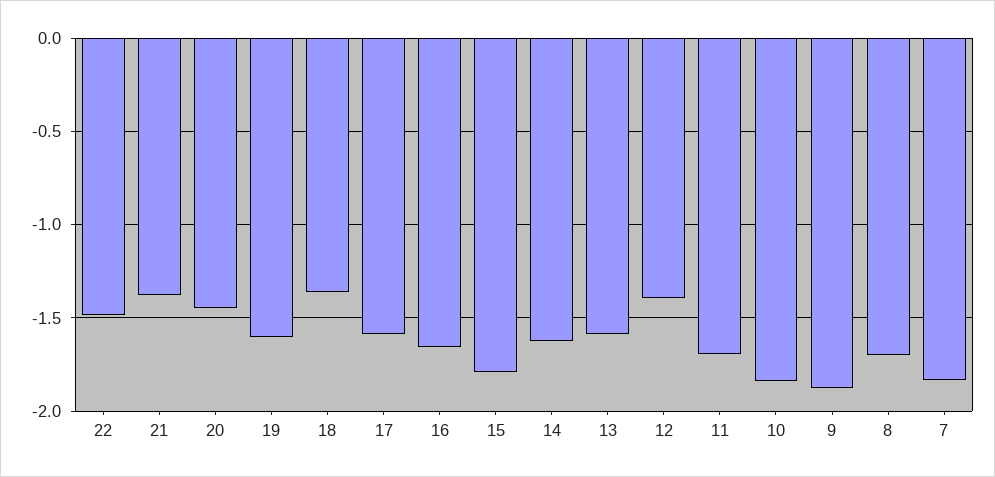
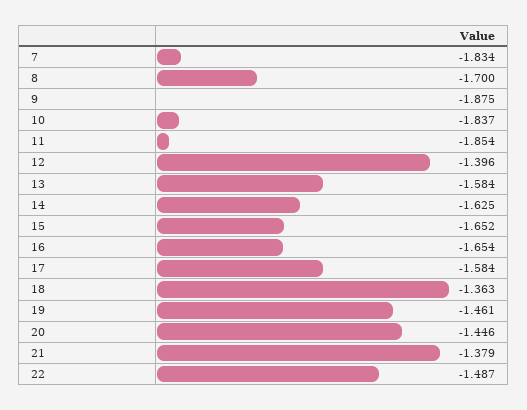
  {
    "22": -1.487,
    "21": -1.379,
    "20": -1.446,
-   "19": -1.6,
+   "19": -1.461,
    "18": -1.363,
    "17": -1.584,
    "16": -1.654,
-   "15": -1.8,
+   "15": -1.652,
    "14": -1.625,
    "13": -1.584,
    "12": -1.396,
-   "11": -1.7,
+   "11": -1.854,
    "10": -1.837,
    "9": -1.875,
    "8": -1.7,
    "7": -1.834
  }

